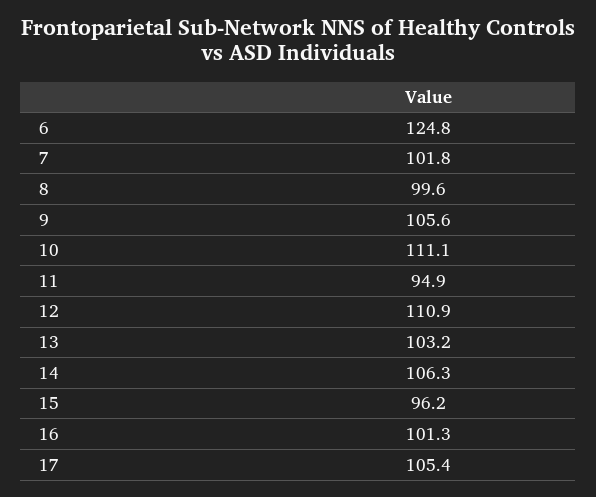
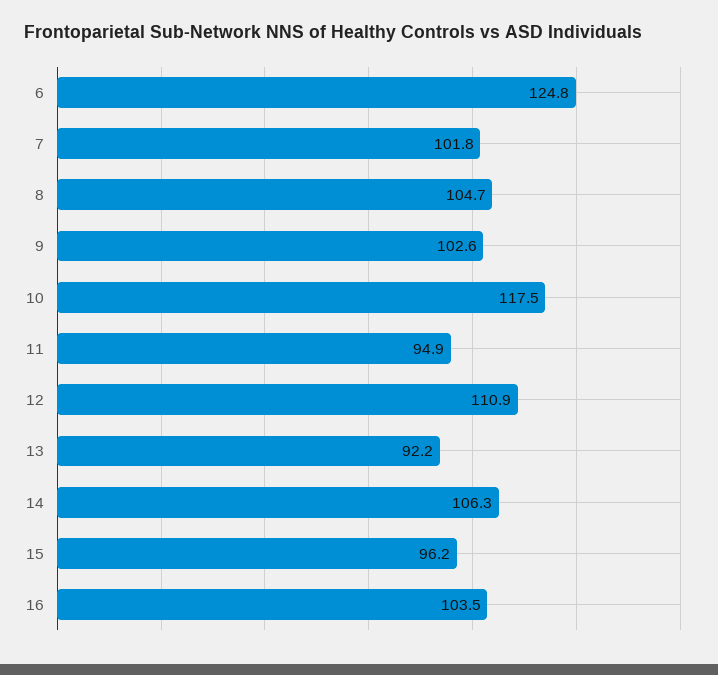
  {
    "6": 124.8,
    "7": 101.8,
-   "8": 99.6,
+   "8": 104.7,
-   "9": 105.6,
+   "9": 102.6,
-   "10": 111.1,
+   "10": 117.5,
    "11": 94.9,
    "12": 110.9,
-   "13": 103.2,
+   "13": 92.2,
    "14": 106.3,
    "15": 96.2,
-   "16": 101.3,
+   "16": 103.5
-   "17": 105.4
  }

